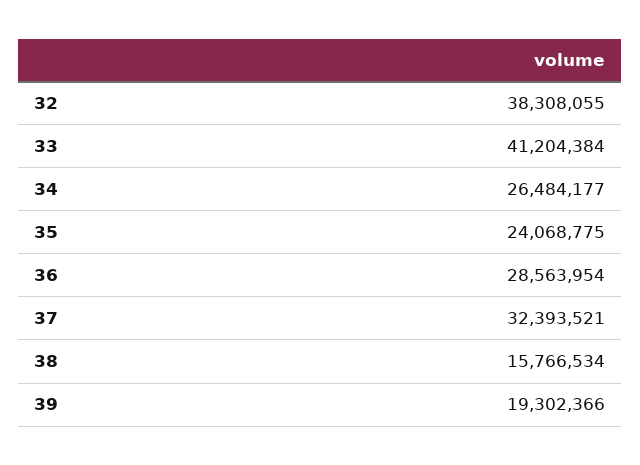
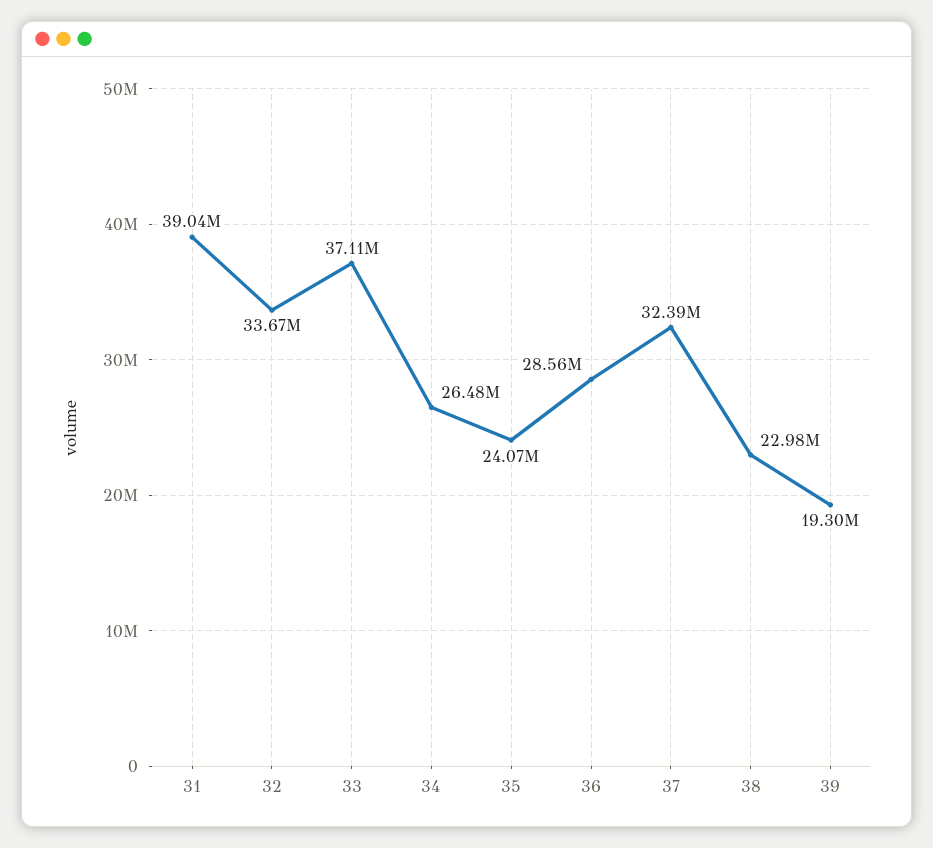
  {
-   "32": 38308055,
+   "32": 33670000,
-   "33": 41204384,
+   "33": 37110000,
    "34": 26484177,
    "35": 24068775,
    "36": 28563954,
    "37": 32393521,
-   "38": 15766534,
+   "38": 22980000,
-   "39": 19302366
+   "39": 19302366,
+   "31": 39040000
  }

